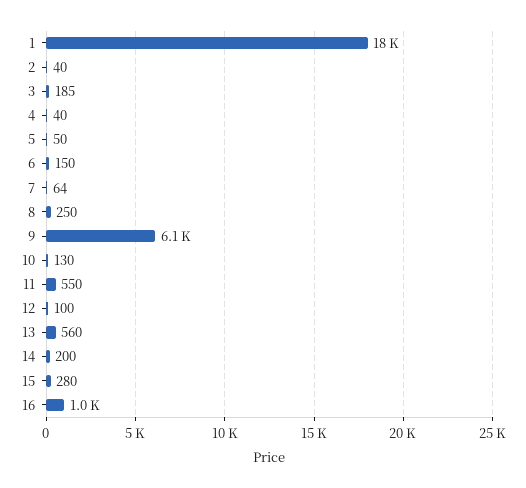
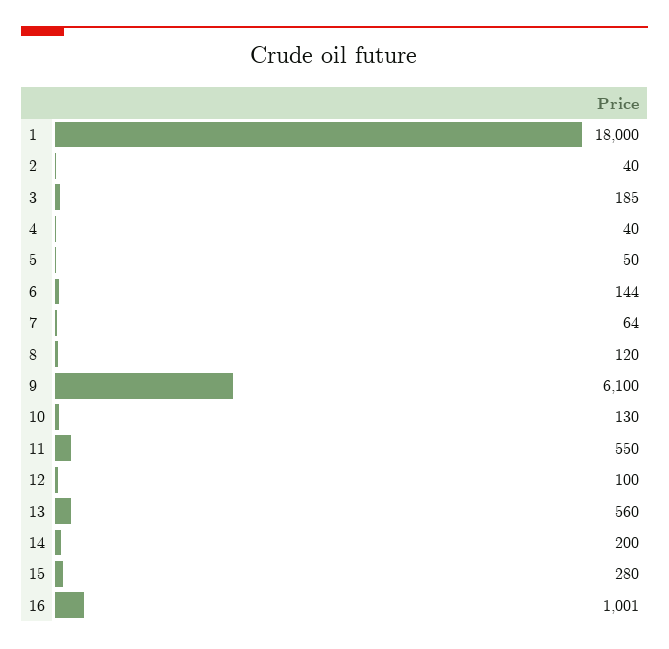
  {
    "1": 18000,
    "2": 40,
    "3": 185,
    "4": 40,
    "5": 50,
-   "6": 150,
+   "6": 144,
    "7": 64,
-   "8": 250,
+   "8": 120,
    "9": 6100,
    "10": 130,
    "11": 550,
    "12": 100,
    "13": 560,
    "14": 200,
    "15": 280,
    "16": 1001
  }

